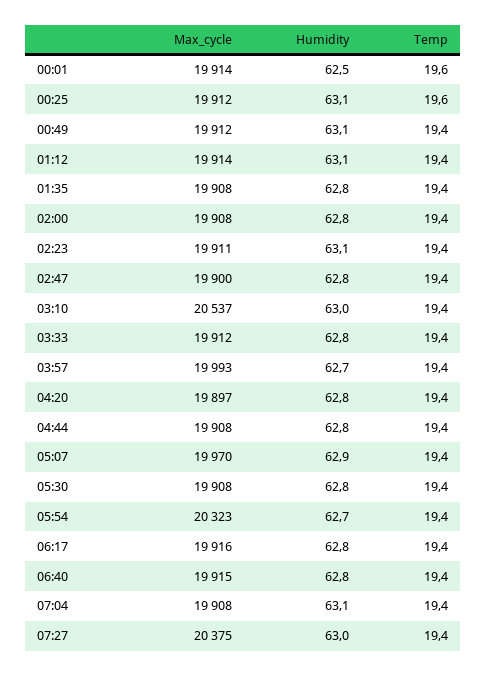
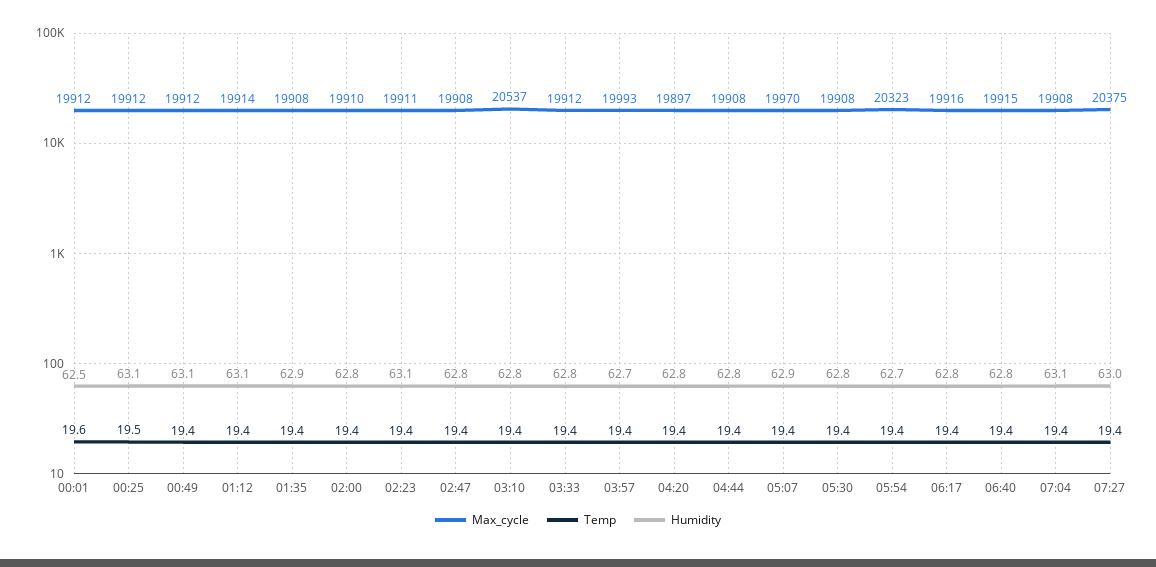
  {
    "Max_cycle": {
-     "00:01": 19914,
+     "00:01": 19912,
      "00:25": 19912,
      "00:49": 19912,
      "01:12": 19914,
      "01:35": 19908,
-     "02:00": 19908,
+     "02:00": 19910,
      "02:23": 19911,
-     "02:47": 19900,
+     "02:47": 19908,
      "03:10": 20537,
      "03:33": 19912,
      "03:57": 19993,
      "04:20": 19897,
      "04:44": 19908,
      "05:07": 19970,
      "05:30": 19908,
      "05:54": 20323,
      "06:17": 19916,
      "06:40": 19915,
      "07:04": 19908,
      "07:27": 20375
    },
    "Humidity": {
      "00:01": 62.5,
      "00:25": 63.1,
      "00:49": 63.1,
      "01:12": 63.1,
-     "01:35": 62.8,
+     "01:35": 62.9,
      "02:00": 62.8,
      "02:23": 63.1,
      "02:47": 62.8,
-     "03:10": 63,
+     "03:10": 62.8,
      "03:33": 62.8,
      "03:57": 62.7,
      "04:20": 62.8,
      "04:44": 62.8,
      "05:07": 62.9,
      "05:30": 62.8,
      "05:54": 62.7,
      "06:17": 62.8,
      "06:40": 62.8,
      "07:04": 63.1,
      "07:27": 63
    },
    "Temp": {
      "00:01": 19.6,
-     "00:25": 19.6,
+     "00:25": 19.5,
      "00:49": 19.4,
      "01:12": 19.4,
      "01:35": 19.4,
      "02:00": 19.4,
      "02:23": 19.4,
      "02:47": 19.4,
      "03:10": 19.4,
      "03:33": 19.4,
      "03:57": 19.4,
      "04:20": 19.4,
      "04:44": 19.4,
      "05:07": 19.4,
      "05:30": 19.4,
      "05:54": 19.4,
      "06:17": 19.4,
      "06:40": 19.4,
      "07:04": 19.4,
      "07:27": 19.4
    }
  }

